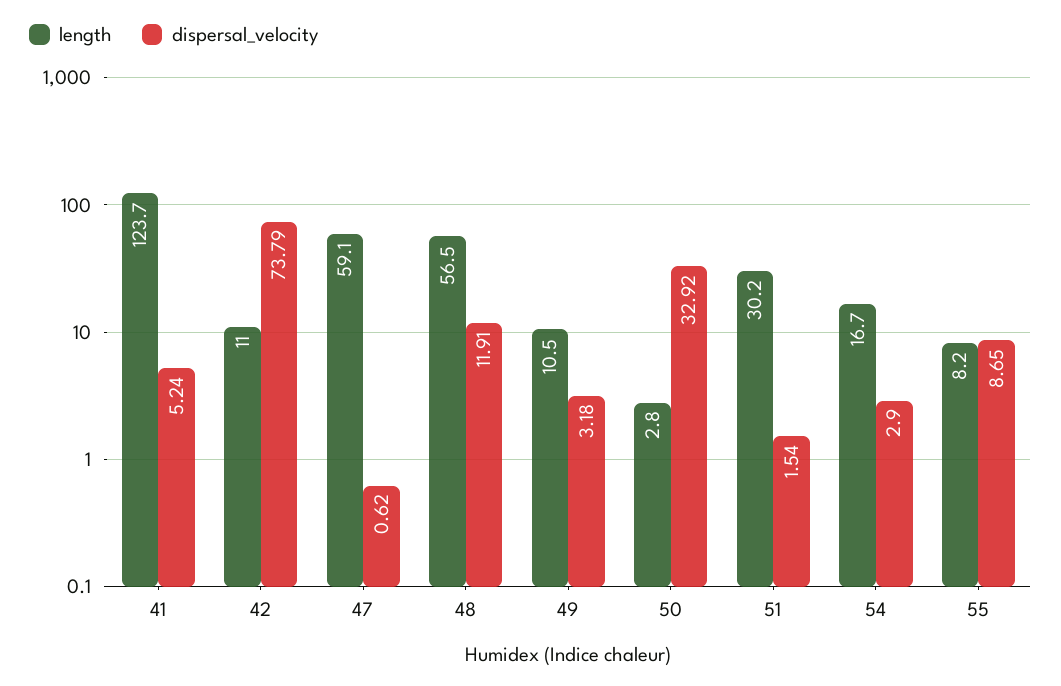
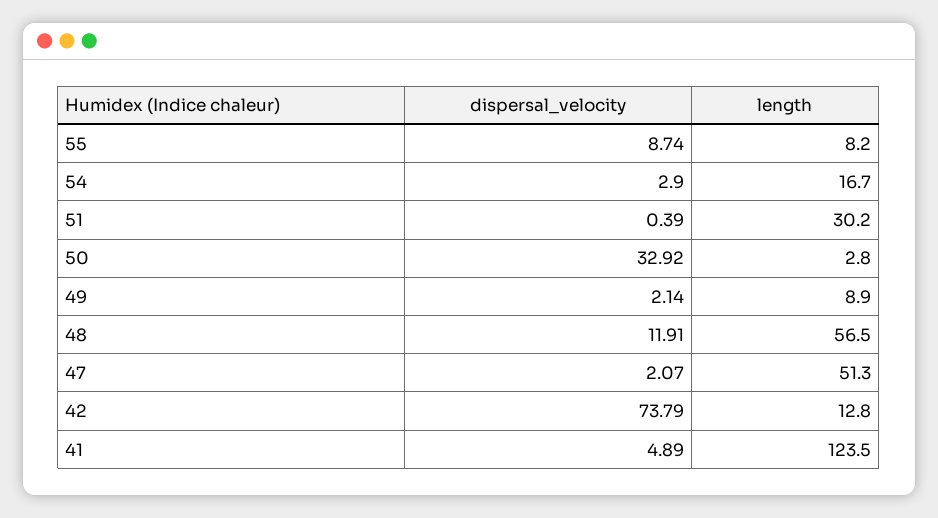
  {
    "length": {
-     "41": 123.7,
+     "41": 123.5,
-     "42": 11,
+     "42": 12.8,
-     "47": 59.1,
+     "47": 51.3,
      "48": 56.5,
-     "49": 10.5,
+     "49": 8.9,
      "50": 2.8,
      "51": 30.2,
      "54": 16.7,
      "55": 8.2
    },
    "dispersal_velocity": {
-     "41": 5.24,
+     "41": 4.89,
      "42": 73.79,
-     "47": 0.62,
+     "47": 2.07,
      "48": 11.91,
-     "49": 3.18,
+     "49": 2.14,
      "50": 32.92,
-     "51": 1.54,
+     "51": 0.39,
      "54": 2.9,
-     "55": 8.65
+     "55": 8.74
    }
  }

